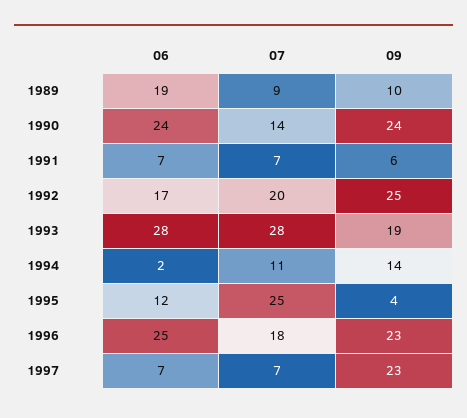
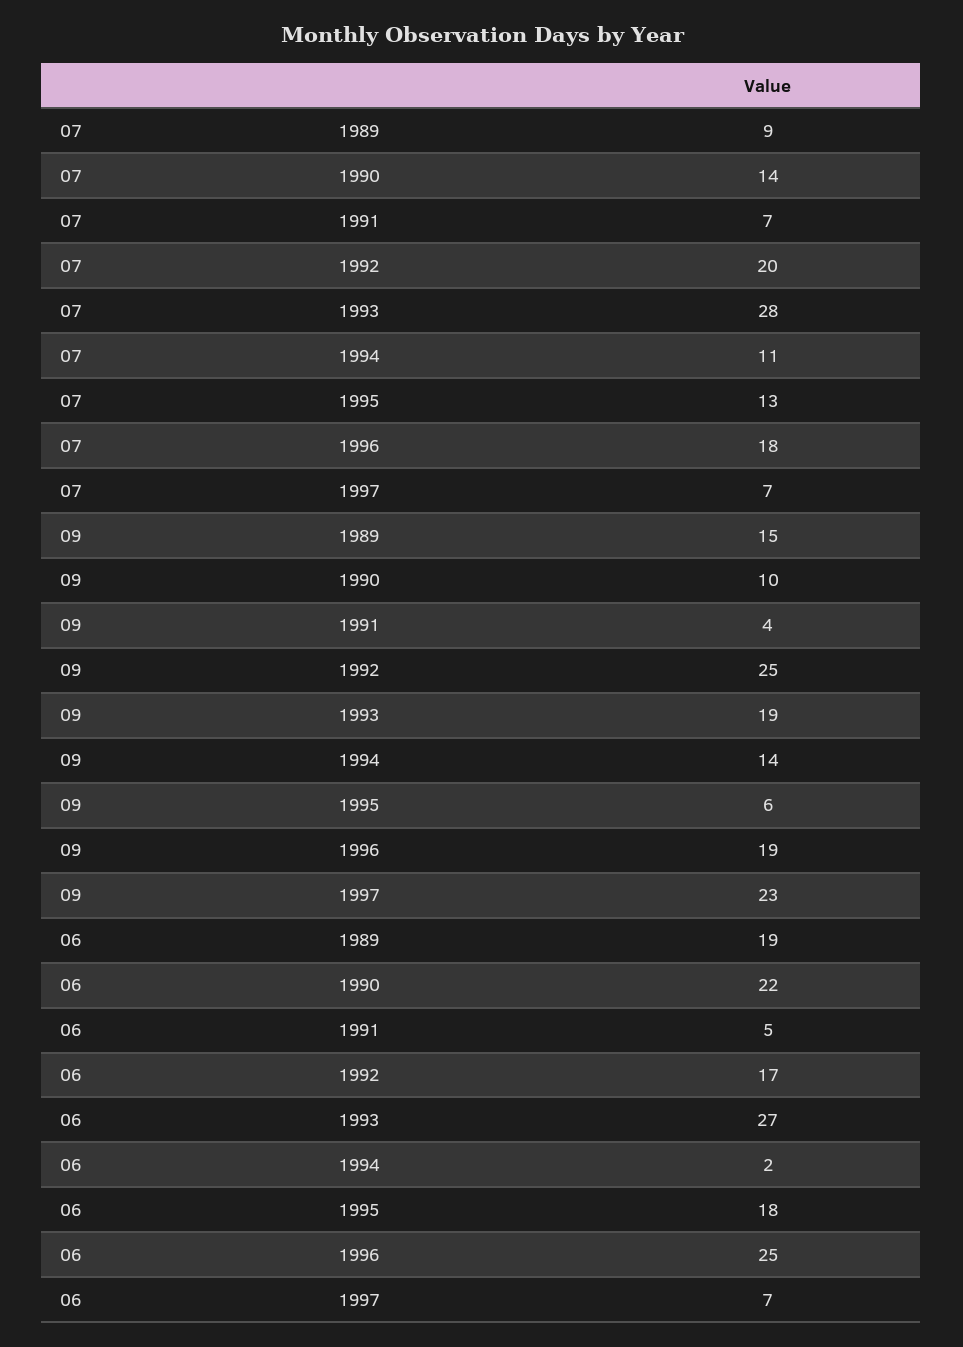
  {
    "06": {
      "1989": 19,
-     "1990": 24,
+     "1990": 22,
-     "1991": 7,
+     "1991": 5,
      "1992": 17,
-     "1993": 28,
+     "1993": 27,
      "1994": 2,
-     "1995": 12,
+     "1995": 18,
      "1996": 25,
      "1997": 7
    },
    "07": {
      "1989": 9,
      "1990": 14,
      "1991": 7,
      "1992": 20,
      "1993": 28,
      "1994": 11,
-     "1995": 25,
+     "1995": 13,
      "1996": 18,
      "1997": 7
    },
    "09": {
-     "1989": 10,
+     "1989": 15,
-     "1990": 24,
+     "1990": 10,
-     "1991": 6,
+     "1991": 4,
      "1992": 25,
      "1993": 19,
      "1994": 14,
-     "1995": 4,
+     "1995": 6,
-     "1996": 23,
+     "1996": 19,
      "1997": 23
    }
  }

